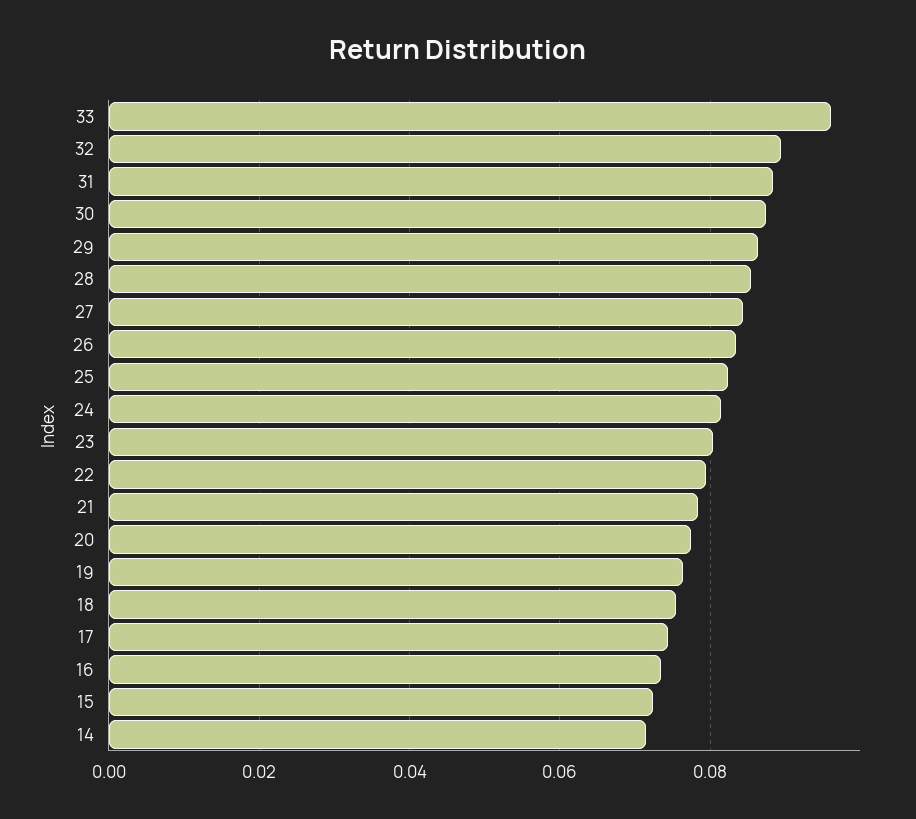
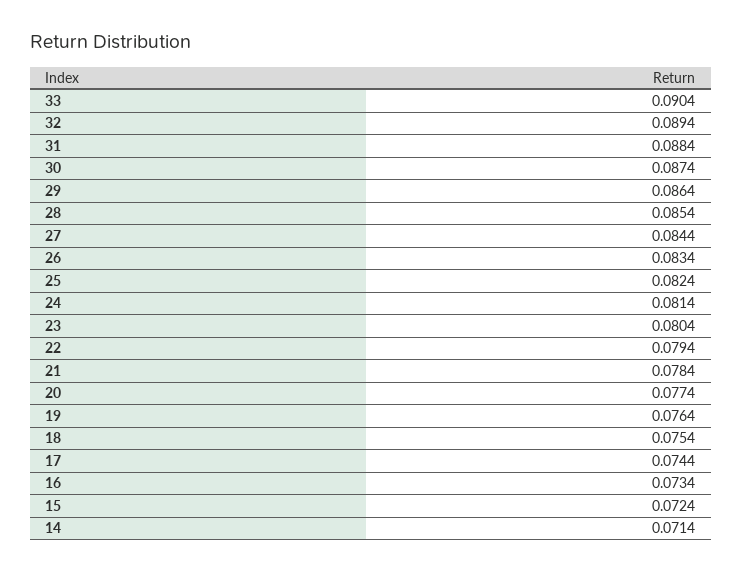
  {
-   "33": 0.096,
+   "33": 0.0904,
    "32": 0.0894,
    "31": 0.0884,
    "30": 0.0874,
    "29": 0.0864,
    "28": 0.0854,
    "27": 0.0844,
    "26": 0.0834,
    "25": 0.0824,
    "24": 0.0814,
    "23": 0.0804,
    "22": 0.0794,
    "21": 0.0784,
    "20": 0.0774,
    "19": 0.0764,
    "18": 0.0754,
    "17": 0.0744,
    "16": 0.0734,
    "15": 0.0724,
    "14": 0.0714
  }

